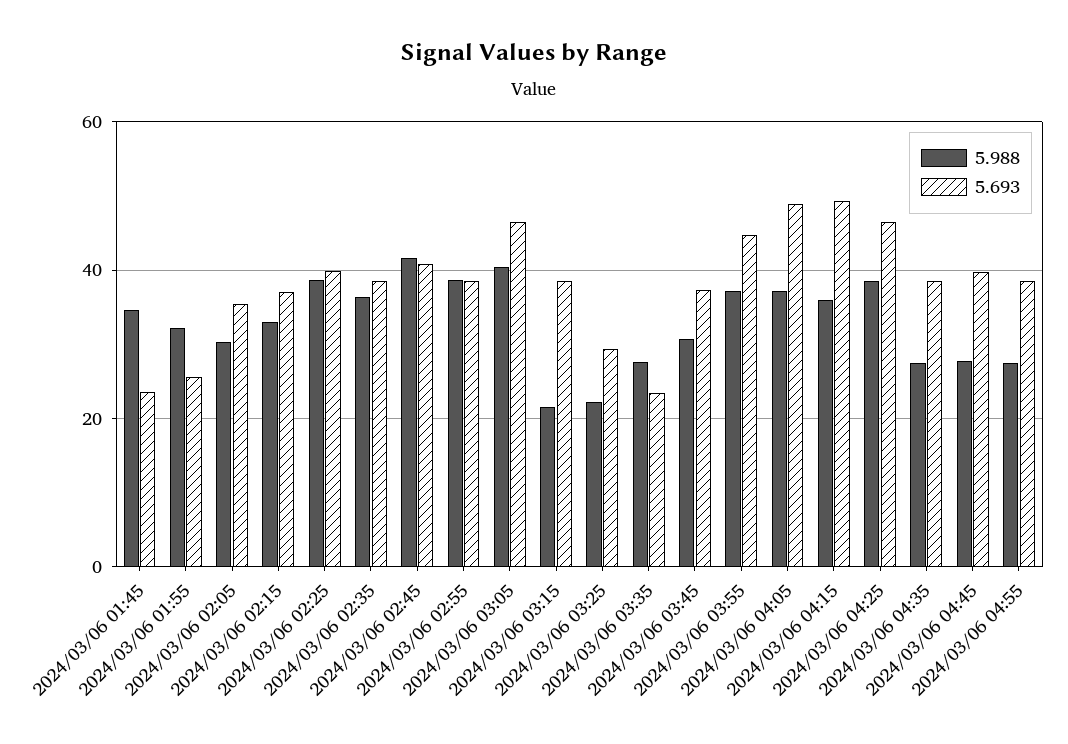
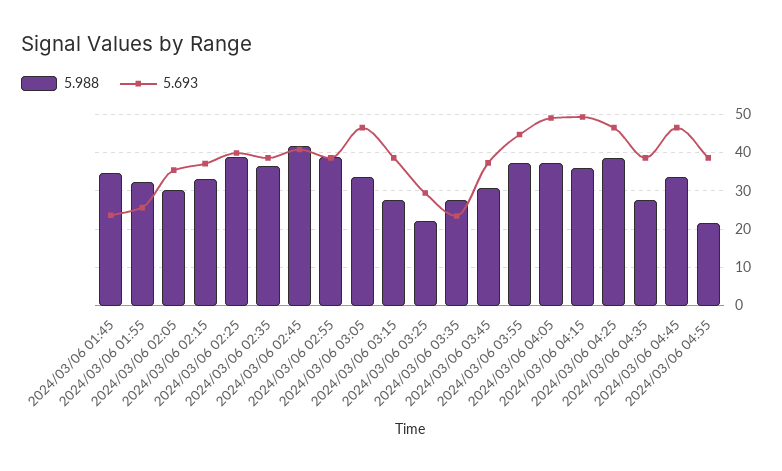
  {
    "5.988": {
      "2024/03/06 01:45": 34,
      "2024/03/06 01:55": 32,
      "2024/03/06 02:05": 30,
      "2024/03/06 02:15": 34,
      "2024/03/06 02:25": 38,
      "2024/03/06 02:35": 36,
      "2024/03/06 02:45": 42,
      "2024/03/06 02:55": 38,
-     "2024/03/06 03:05": 40,
+     "2024/03/06 03:05": 34,
-     "2024/03/06 03:15": 22,
+     "2024/03/06 03:15": 28,
      "2024/03/06 03:25": 22,
      "2024/03/06 03:35": 28,
      "2024/03/06 03:45": 30,
      "2024/03/06 03:55": 38,
      "2024/03/06 04:05": 38,
      "2024/03/06 04:15": 36,
      "2024/03/06 04:25": 38,
      "2024/03/06 04:35": 28,
-     "2024/03/06 04:45": 28,
+     "2024/03/06 04:45": 34,
-     "2024/03/06 04:55": 28
+     "2024/03/06 04:55": 22
    },
    "5.693": {
      "2024/03/06 01:45": 24,
      "2024/03/06 01:55": 26,
      "2024/03/06 02:05": 36,
      "2024/03/06 02:15": 38,
      "2024/03/06 02:25": 40,
      "2024/03/06 02:35": 38,
      "2024/03/06 02:45": 40,
      "2024/03/06 02:55": 38,
      "2024/03/06 03:05": 46,
      "2024/03/06 03:15": 38,
      "2024/03/06 03:25": 30,
      "2024/03/06 03:35": 24,
      "2024/03/06 03:45": 38,
      "2024/03/06 03:55": 44,
      "2024/03/06 04:05": 50,
      "2024/03/06 04:15": 50,
      "2024/03/06 04:25": 46,
      "2024/03/06 04:35": 38,
-     "2024/03/06 04:45": 40,
+     "2024/03/06 04:45": 46,
      "2024/03/06 04:55": 38
    }
  }

